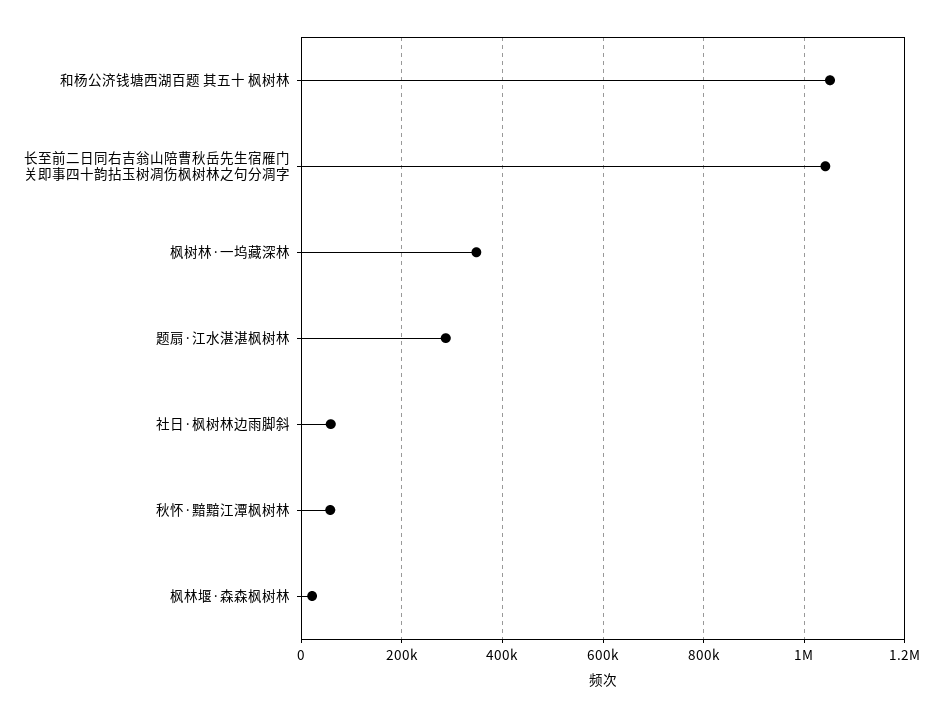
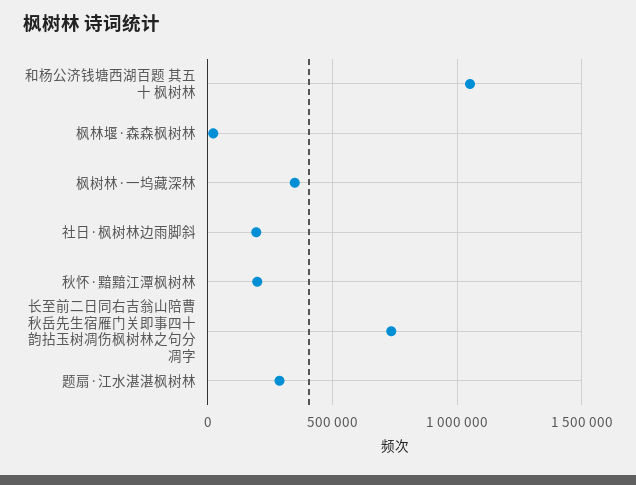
  {
    "和杨公济钱塘西湖百题 其五十 枫树林": 1060000,
-   "长至前二日同右吉翁山陪曹秋岳先生宿雁门关即事四十韵拈玉树凋伤枫树林之句分凋字": 1040000,
+   "长至前二日同右吉翁山陪曹秋岳先生宿雁门关即事四十韵拈玉树凋伤枫树林之句分凋字": 750000,
    "枫树林·一坞藏深林": 340000,
    "题扇·江水湛湛枫树林": 280000,
-   "社日·枫树林边雨脚斜": 60000,
+   "社日·枫树林边雨脚斜": 200000,
-   "秋怀·黯黯江潭枫树林": 60000,
+   "秋怀·黯黯江潭枫树林": 200000,
    "枫林堰·森森枫树林": 20000
  }

